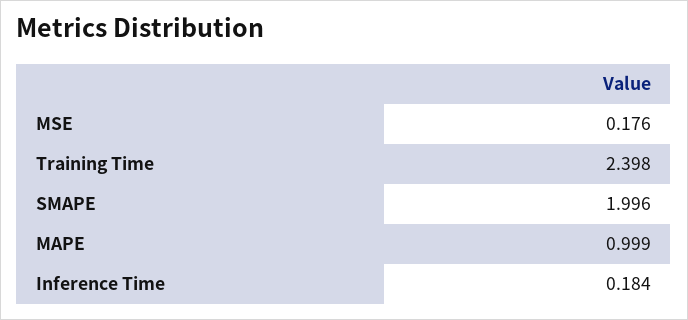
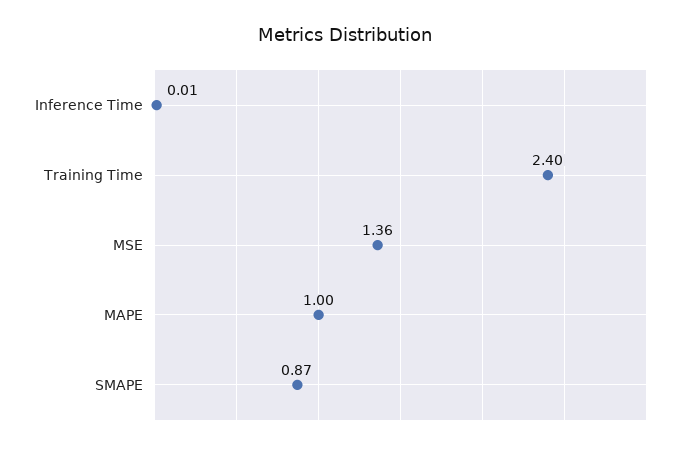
  {
-   "MSE": 0.176,
+   "MSE": 1.36,
    "Training Time": 2.398,
-   "SMAPE": 1.996,
+   "SMAPE": 0.87,
    "MAPE": 0.999,
-   "Inference Time": 0.184
+   "Inference Time": 0.01
  }

